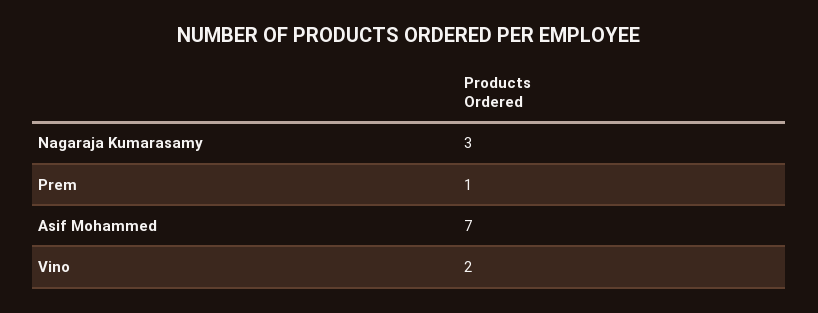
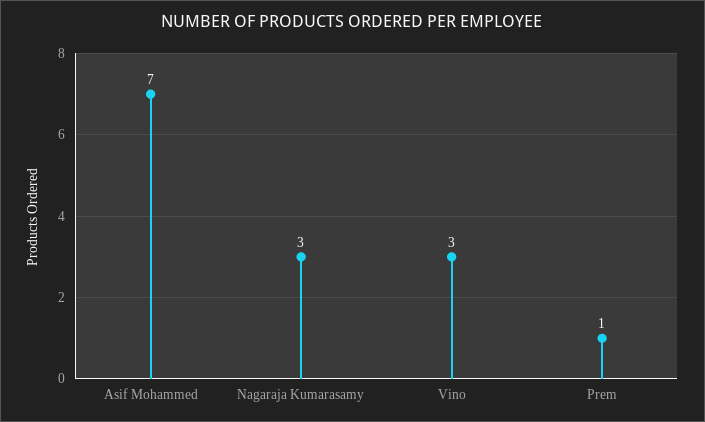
  {
    "Nagaraja Kumarasamy": 3,
    "Prem": 1,
    "Asif Mohammed": 7,
-   "Vino": 2
+   "Vino": 3
  }

